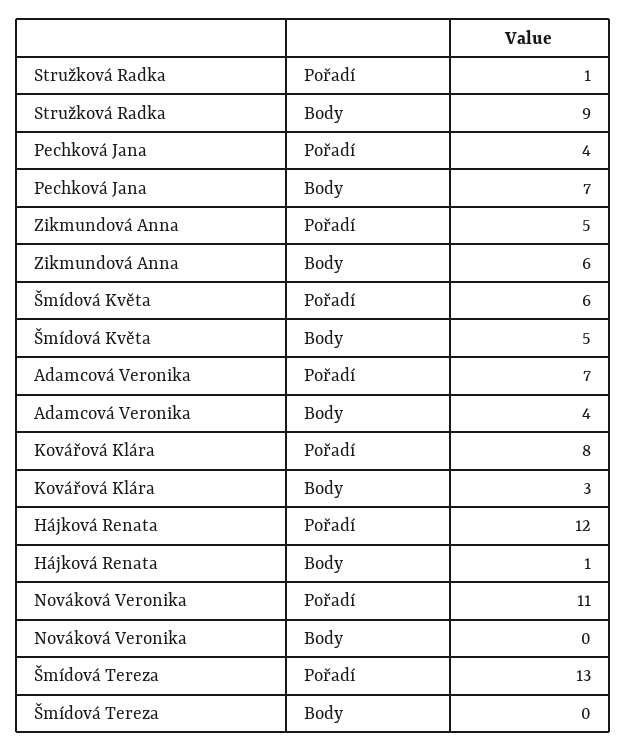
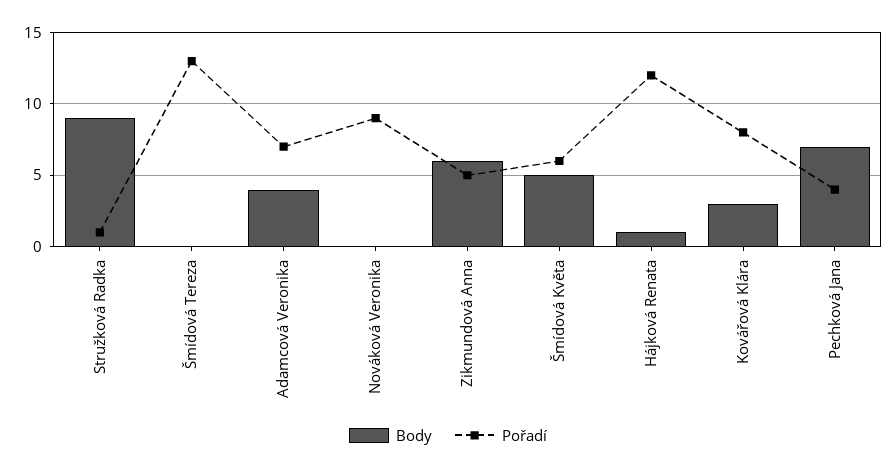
  {
    "Pořadí": {
      "Stružková Radka": 1,
      "Pechková Jana": 4,
      "Zikmundová Anna": 5,
      "Šmídová Květa": 6,
      "Adamcová Veronika": 7,
      "Kovářová Klára": 8,
      "Hájková Renata": 12,
-     "Nováková Veronika": 11,
+     "Nováková Veronika": 9,
      "Šmídová Tereza": 13
    },
    "Body": {
      "Stružková Radka": 9,
      "Pechková Jana": 7,
      "Zikmundová Anna": 6,
      "Šmídová Květa": 5,
      "Adamcová Veronika": 4,
      "Kovářová Klára": 3,
      "Hájková Renata": 1,
      "Nováková Veronika": 0,
      "Šmídová Tereza": 0
    }
  }

